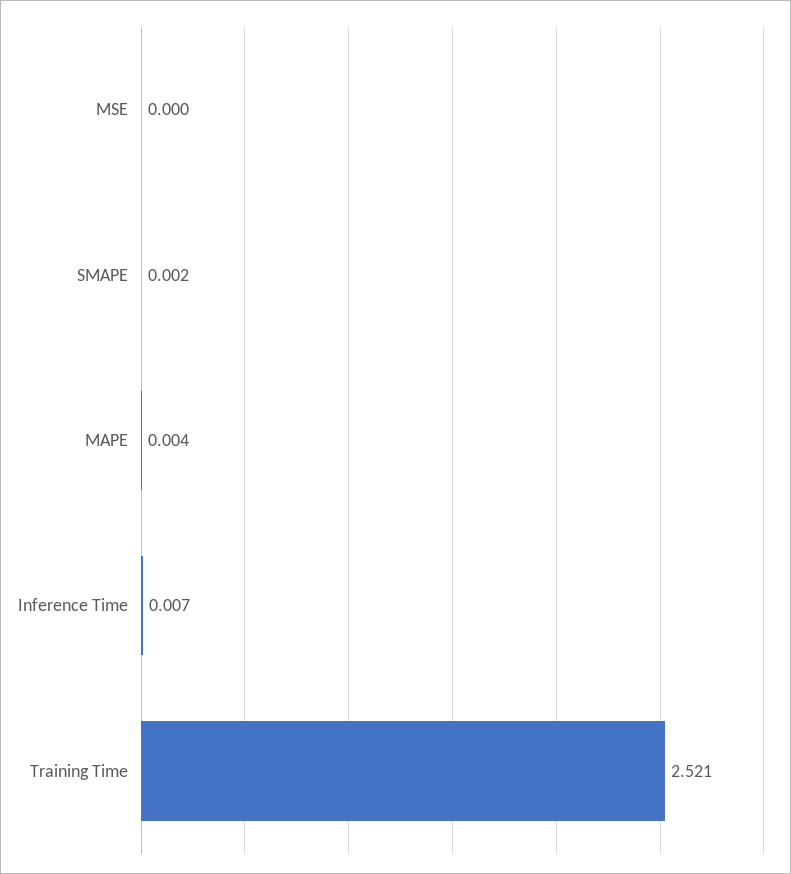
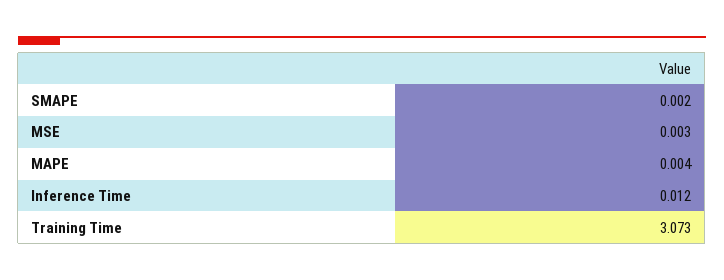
  {
-   "MSE": 0,
+   "MSE": 0.003,
    "SMAPE": 0.002,
    "MAPE": 0.004,
-   "Inference Time": 0.007,
+   "Inference Time": 0.012,
-   "Training Time": 2.521
+   "Training Time": 3.073
  }

